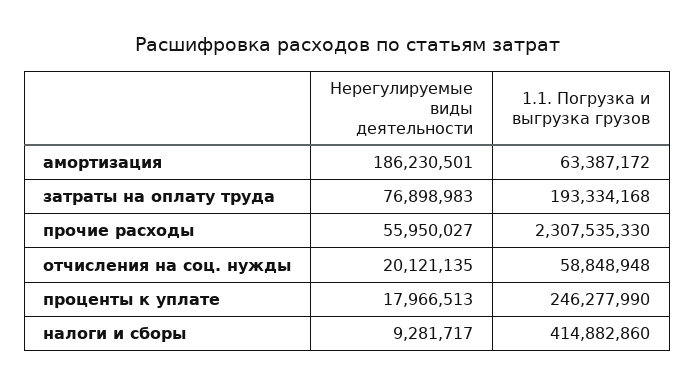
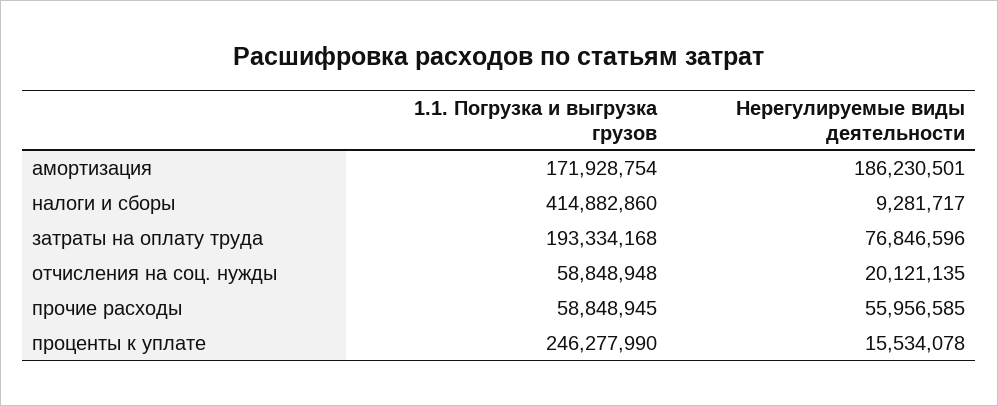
  {
    "Нерегулируемые виды деятельности": {
      "амортизация": 186230501,
-     "затраты на оплату труда": 76898983,
+     "затраты на оплату труда": 76846596,
-     "прочие расходы": 55950027,
+     "прочие расходы": 55956585,
      "отчисления на соц. нужды": 20121135,
-     "проценты к уплате": 17966513,
+     "проценты к уплате": 15534078,
      "налоги и сборы": 9281717
    },
    "1.1. Погрузка и выгрузка грузов": {
-     "амортизация": 63387172,
+     "амортизация": 171928754,
      "затраты на оплату труда": 193334168,
-     "прочие расходы": 2307535330,
+     "прочие расходы": 58848945,
      "отчисления на соц. нужды": 58848948,
      "проценты к уплате": 246277990,
      "налоги и сборы": 414882860
    }
  }

